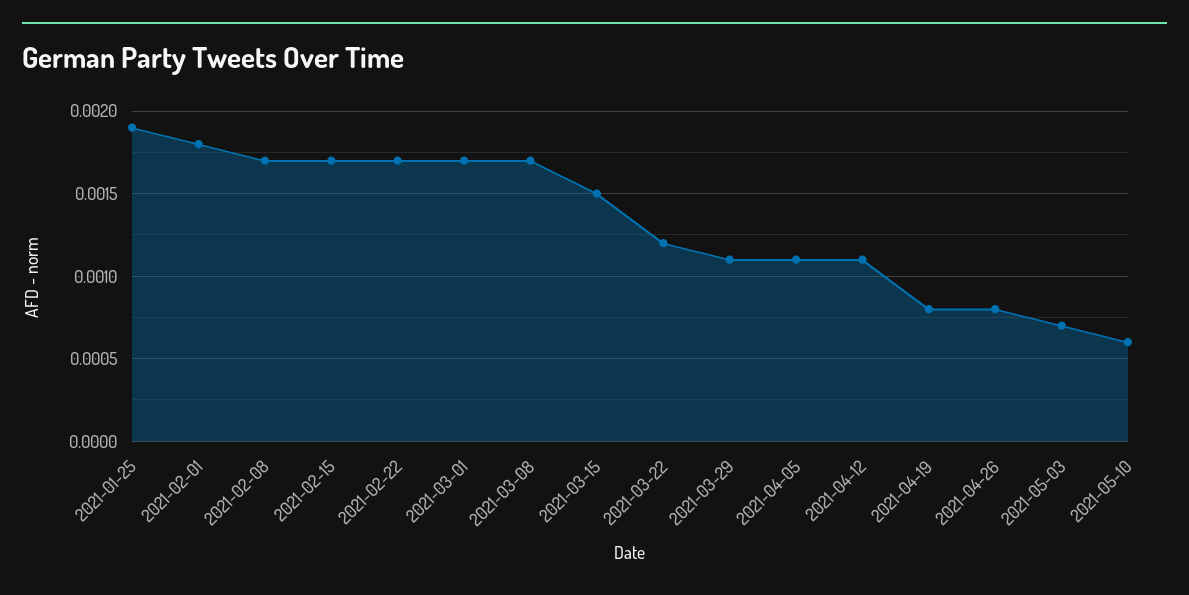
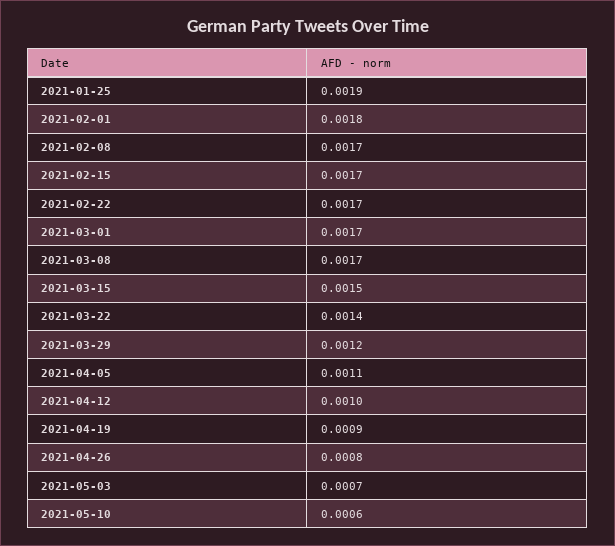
  {
    "2021-01-25": 0.0019,
    "2021-02-01": 0.0018,
    "2021-02-08": 0.0017,
    "2021-02-15": 0.0017,
    "2021-02-22": 0.0017,
    "2021-03-01": 0.0017,
    "2021-03-08": 0.0017,
    "2021-03-15": 0.0015,
-   "2021-03-22": 0.0012,
+   "2021-03-22": 0.0014,
-   "2021-03-29": 0.0011,
+   "2021-03-29": 0.0012,
    "2021-04-05": 0.0011,
-   "2021-04-12": 0.0011,
+   "2021-04-12": 0.001,
-   "2021-04-19": 0.0008,
+   "2021-04-19": 0.0009,
    "2021-04-26": 0.0008,
    "2021-05-03": 0.0007,
    "2021-05-10": 0.0006
  }

